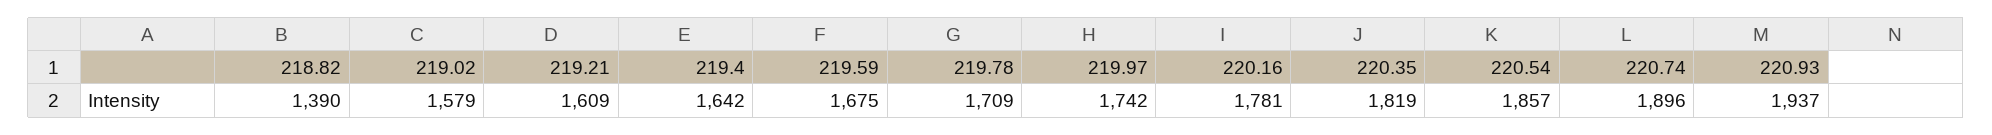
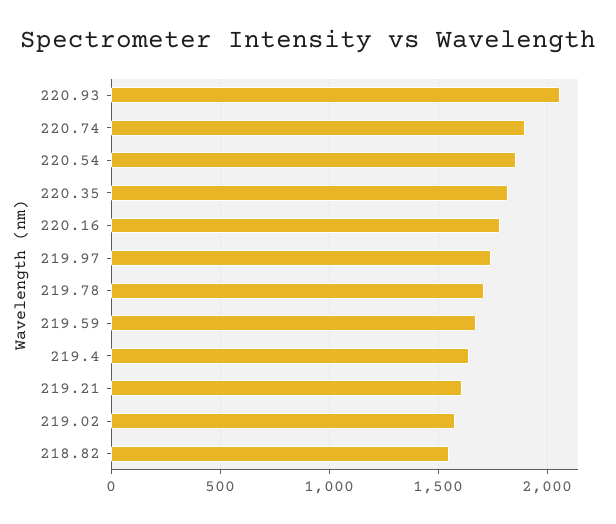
  {
-   "218.82": 1390,
+   "218.82": 1550,
    "219.02": 1579,
    "219.21": 1609,
    "219.4": 1642,
    "219.59": 1675,
    "219.78": 1709,
    "219.97": 1742,
    "220.16": 1781,
    "220.35": 1819,
    "220.54": 1857,
    "220.74": 1896,
-   "220.93": 1937
+   "220.93": 2050
  }

